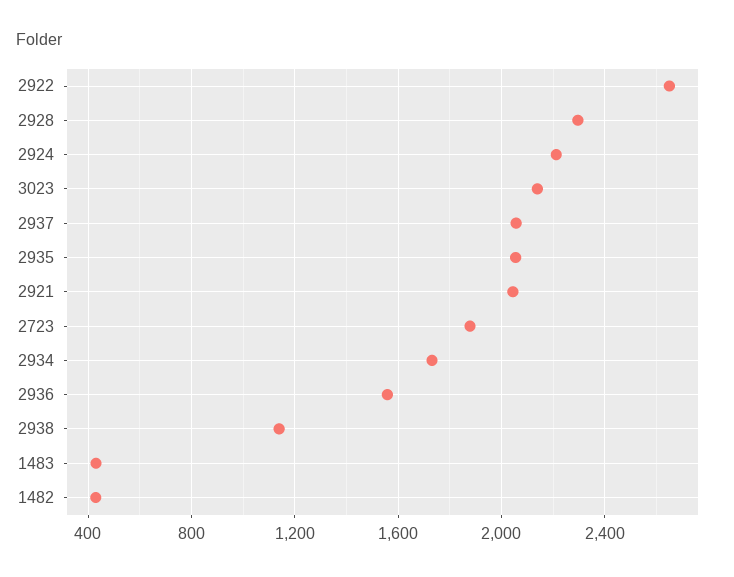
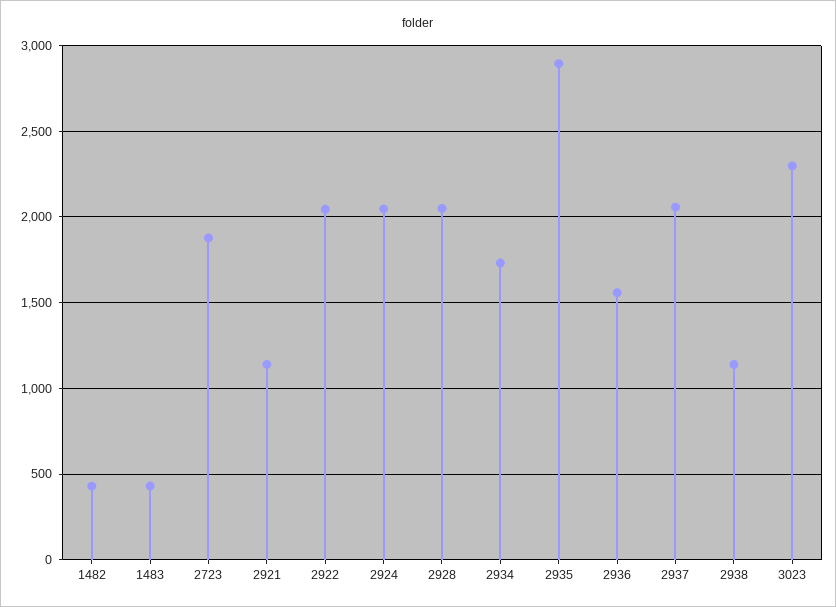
  {
-   "2922": 2650,
+   "2922": 2050,
-   "2928": 2300,
+   "2928": 2050,
-   "2924": 2200,
+   "2924": 2050,
-   "3023": 2150,
+   "3023": 2300,
    "2937": 2050,
-   "2935": 2050,
+   "2935": 2900,
-   "2921": 2050,
+   "2921": 1150,
    "2723": 1900,
    "2934": 1750,
    "2936": 1550,
    "2938": 1150,
    "1483": 450,
    "1482": 450
  }

